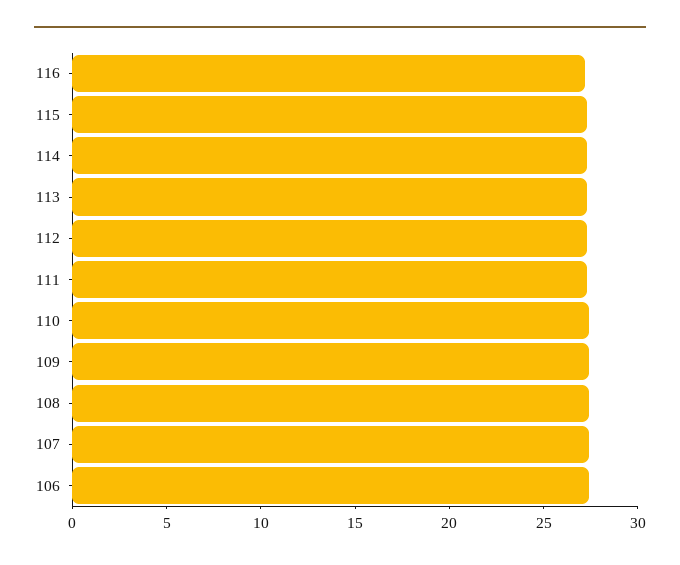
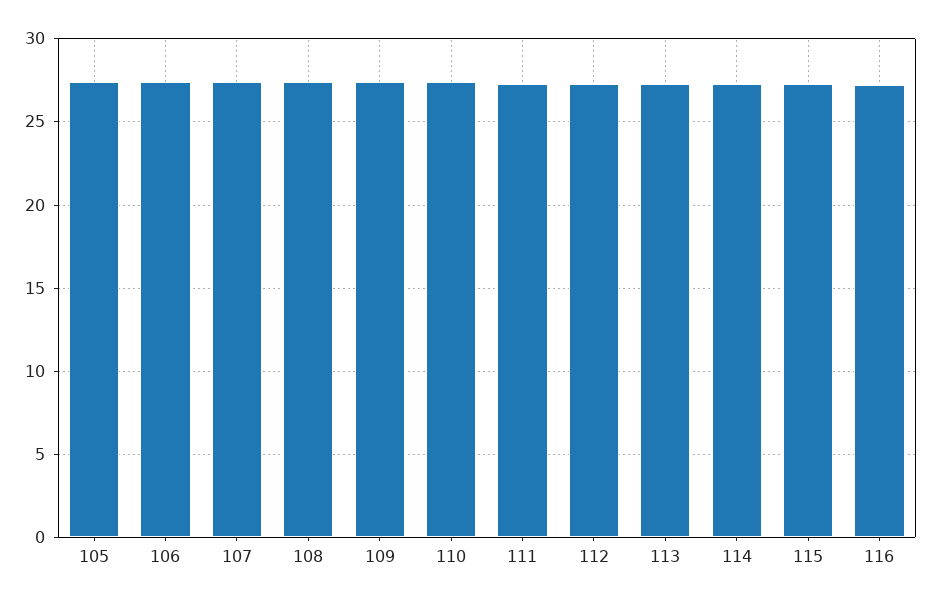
  {
    "116": 27,
    "115": 27.5,
    "114": 27.5,
    "113": 27.5,
    "112": 27.5,
    "111": 27.5,
    "110": 27.5,
    "109": 27.5,
    "108": 27.5,
    "107": 27.5,
-   "106": 27.5
+   "106": 27.5,
+   "105": 27.5
  }

